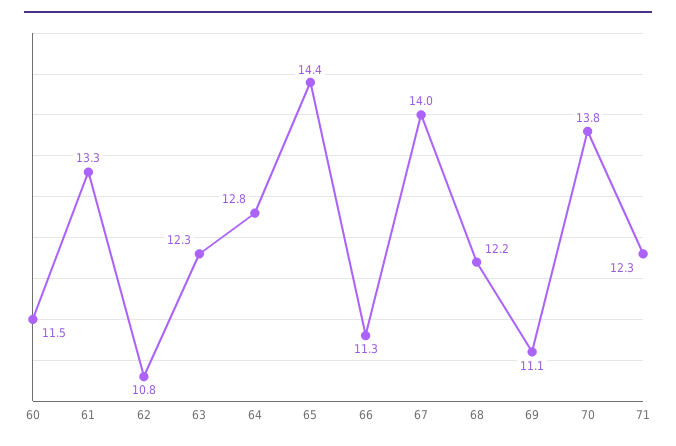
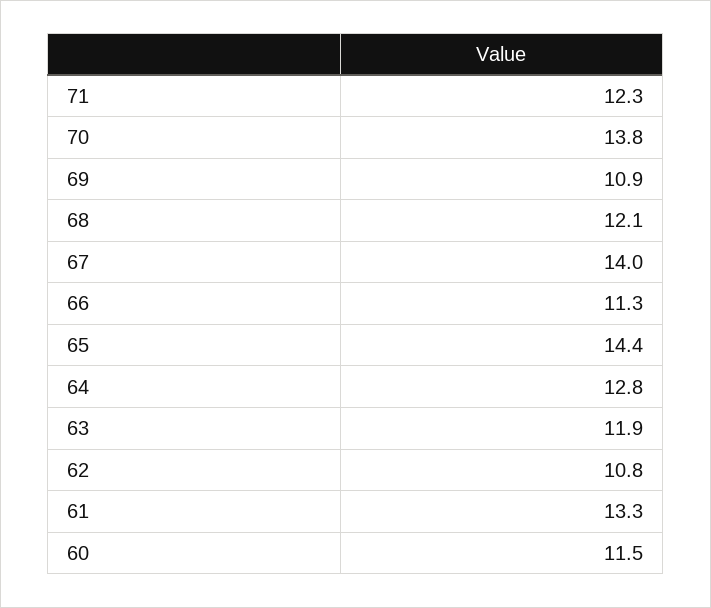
  {
    "60": 11.5,
    "61": 13.3,
    "62": 10.8,
-   "63": 12.3,
+   "63": 11.9,
    "64": 12.8,
    "65": 14.4,
    "66": 11.3,
    "67": 14,
-   "68": 12.2,
+   "68": 12.1,
-   "69": 11.1,
+   "69": 10.9,
    "70": 13.8,
    "71": 12.3
  }

